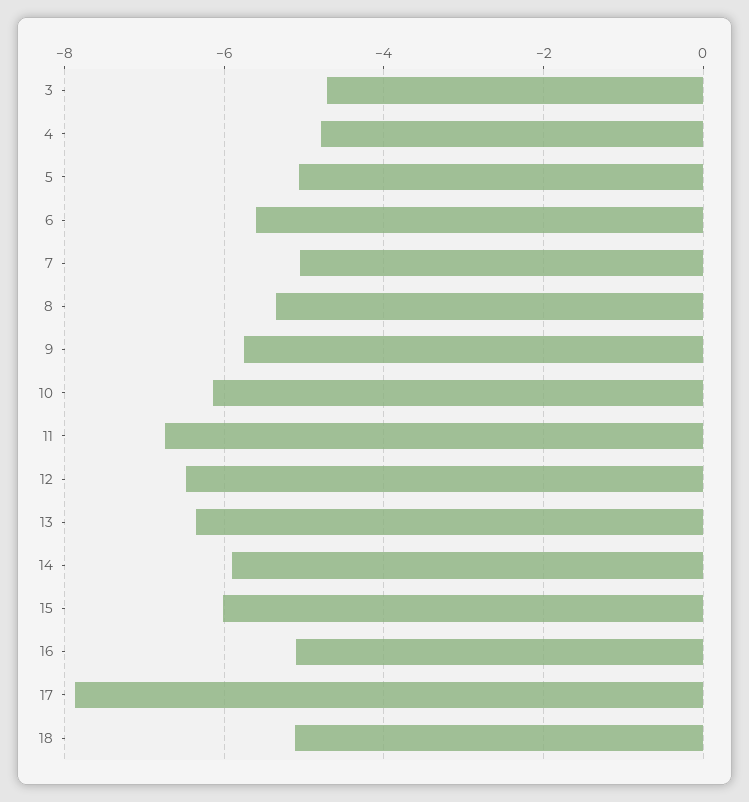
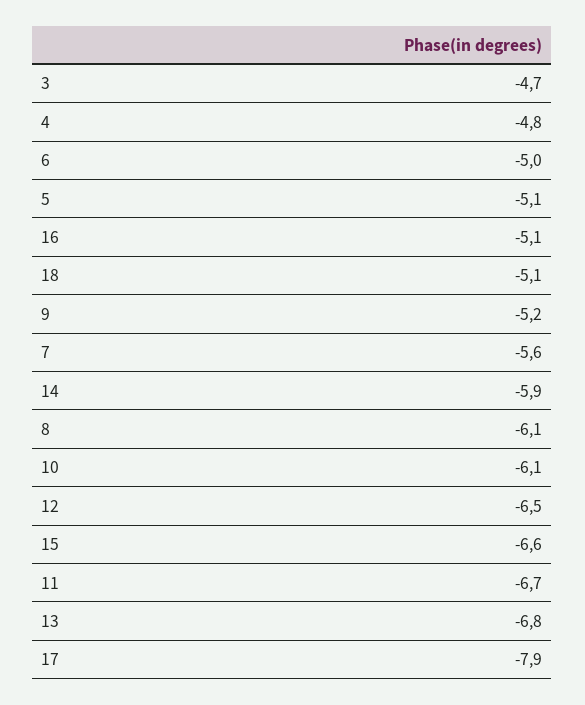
  {
    "3": -4.7,
    "4": -4.8,
    "5": -5.1,
-   "6": -5.6,
+   "6": -5,
-   "7": -5,
+   "7": -5.6,
-   "8": -5.4,
+   "8": -6.1,
-   "9": -5.8,
+   "9": -5.2,
    "10": -6.1,
    "11": -6.7,
    "12": -6.5,
-   "13": -6.4,
+   "13": -6.8,
    "14": -5.9,
-   "15": -6,
+   "15": -6.6,
    "16": -5.1,
    "17": -7.9,
    "18": -5.1
  }

